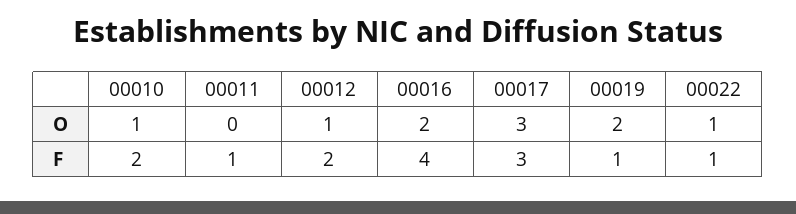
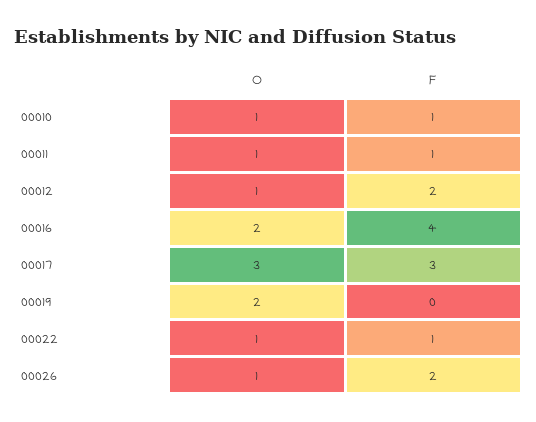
  {
    "00010": {
      "O": 1,
-     "F": 2
+     "F": 1
    },
    "00011": {
-     "O": 0,
+     "O": 1,
      "F": 1
    },
    "00012": {
      "O": 1,
      "F": 2
    },
    "00016": {
      "O": 2,
      "F": 4
    },
    "00017": {
      "O": 3,
      "F": 3
    },
    "00019": {
      "O": 2,
-     "F": 1
+     "F": 0
    },
    "00022": {
      "O": 1,
      "F": 1
-   }
+   },
+   "00026": {
+     "O": 1,
+     "F": 2
+   }
  }

